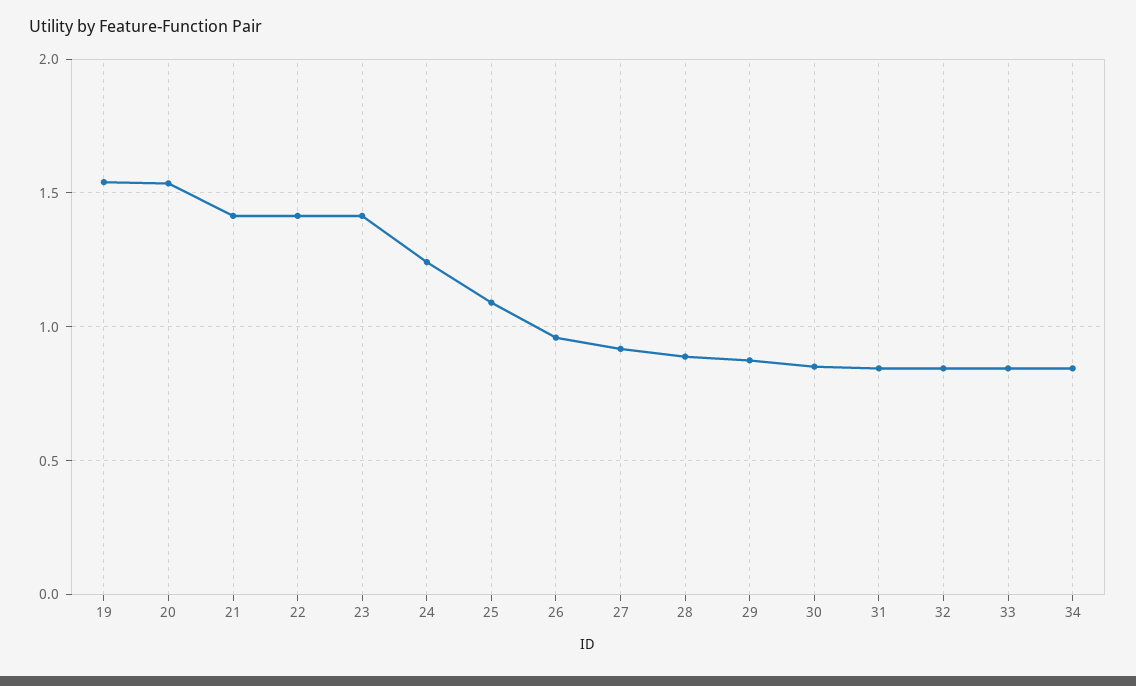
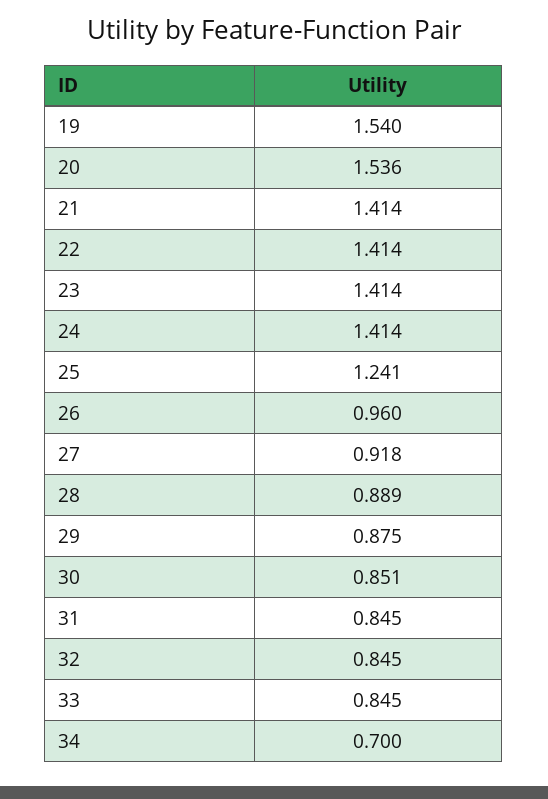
  {
    "19": 1.54,
    "20": 1.536,
    "21": 1.414,
    "22": 1.414,
    "23": 1.414,
-   "24": 1.25,
+   "24": 1.414,
-   "25": 1.1,
+   "25": 1.241,
    "26": 0.96,
    "27": 0.918,
    "28": 0.889,
    "29": 0.875,
    "30": 0.851,
    "31": 0.845,
    "32": 0.845,
    "33": 0.845,
-   "34": 0.85
+   "34": 0.7
  }

